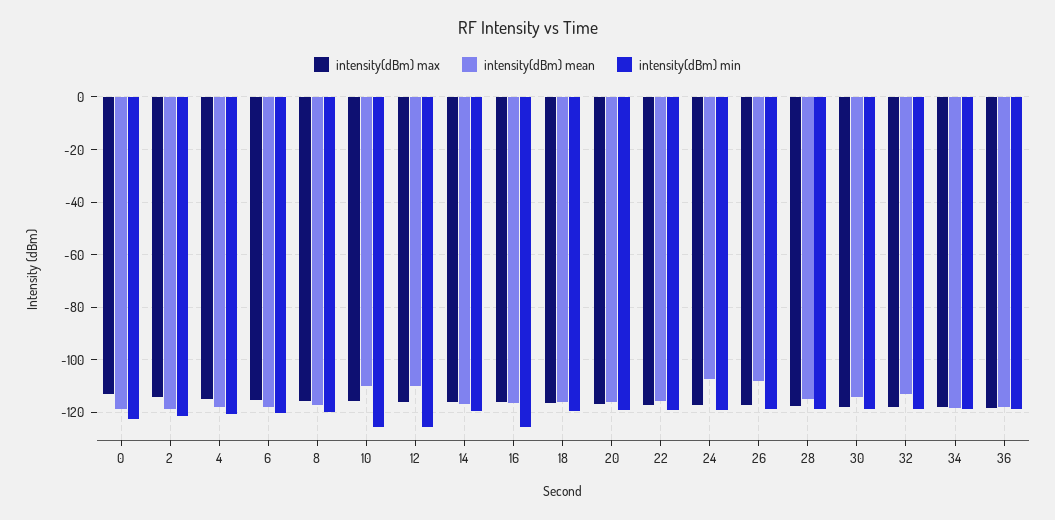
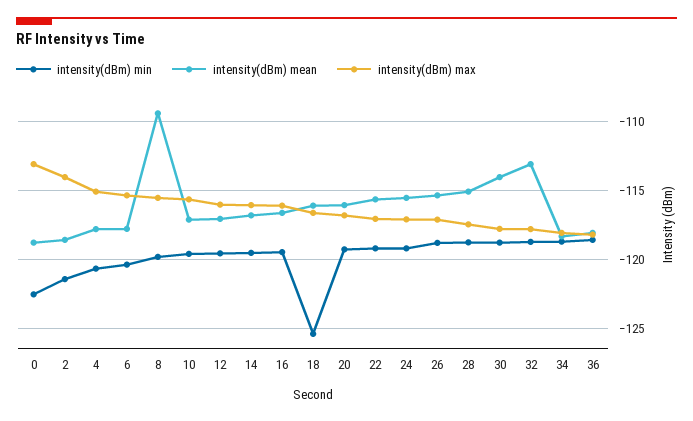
  {
    "intensity(dBm) max": {
      "0": -113,
      "2": -114,
      "4": -115,
      "6": -115.5,
      "8": -115.5,
      "10": -115.5,
      "12": -116,
      "14": -116,
      "16": -116,
      "18": -116.5,
      "20": -117,
      "22": -117,
      "24": -117,
      "26": -117,
      "28": -117.5,
      "30": -118,
      "32": -118,
      "34": -118,
      "36": -118
    },
    "intensity(dBm) mean": {
      "0": -119,
      "2": -118.5,
      "4": -118,
      "6": -118,
-     "8": -117.5,
+     "8": -109.5,
-     "10": -110,
+     "10": -117,
-     "12": -110,
+     "12": -117,
      "14": -117,
      "16": -116.5,
      "18": -116,
      "20": -116,
      "22": -115.5,
-     "24": -107.5,
+     "24": -115.5,
-     "26": -107.5,
+     "26": -115.5,
      "28": -115,
      "30": -114,
      "32": -113,
      "34": -118.5,
      "36": -118
    },
    "intensity(dBm) min": {
      "0": -122.5,
      "2": -121.5,
      "4": -120.5,
      "6": -120.5,
      "8": -120,
-     "10": -125,
+     "10": -119.5,
-     "12": -125,
+     "12": -119.5,
      "14": -119.5,
-     "16": -125,
+     "16": -119.5,
-     "18": -120,
+     "18": -125.5,
      "20": -119.5,
      "22": -119,
      "24": -119,
      "26": -119,
      "28": -119,
      "30": -119,
      "32": -119,
      "34": -118.5,
      "36": -118.5
    }
  }

